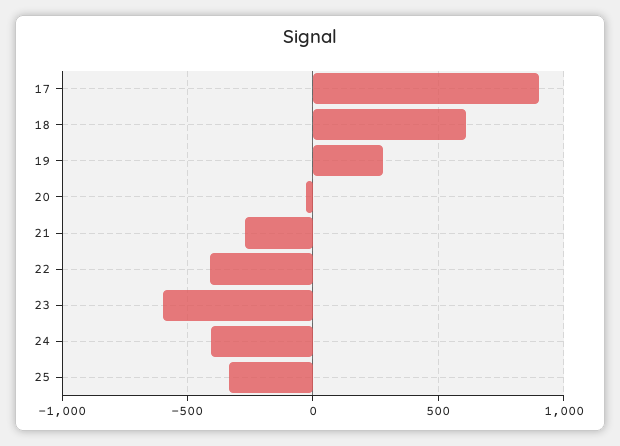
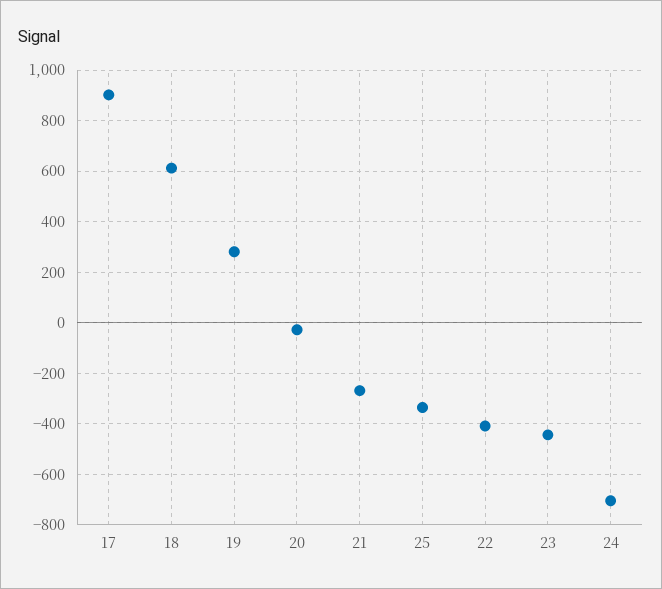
  {
    "17": 900,
    "18": 600,
    "19": 275,
    "20": -25,
    "21": -275,
    "22": -400,
-   "23": -600,
+   "23": -450,
-   "24": -400,
+   "24": -700,
    "25": -325
  }

